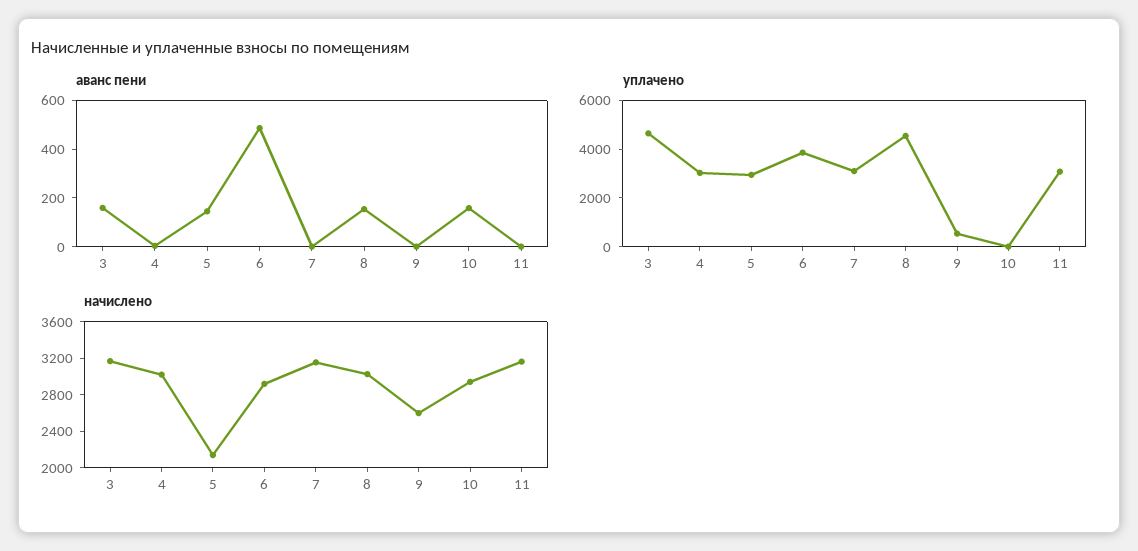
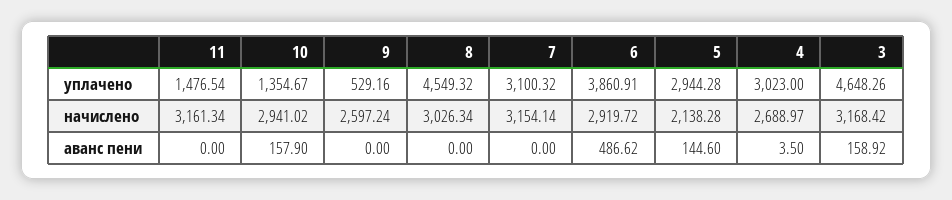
  {
    "аванс пени": {
      "3": 158.92,
      "4": 3.5,
      "5": 144.6,
      "6": 486.62,
      "7": 0,
-     "8": 150,
+     "8": 0,
      "9": 0,
      "10": 157.9,
      "11": 0
    },
    "уплачено": {
      "3": 4648.26,
      "4": 3023,
      "5": 2944.28,
      "6": 3860.91,
      "7": 3100.32,
      "8": 4549.32,
      "9": 529.16,
-     "10": 0,
+     "10": 1354.67,
-     "11": 3000
+     "11": 1476.54
    },
    "начислено": {
      "3": 3168.42,
-     "4": 3000,
+     "4": 2688.97,
      "5": 2138.28,
      "6": 2919.72,
      "7": 3154.14,
      "8": 3026.34,
      "9": 2597.24,
      "10": 2941.02,
      "11": 3161.34
    }
  }

